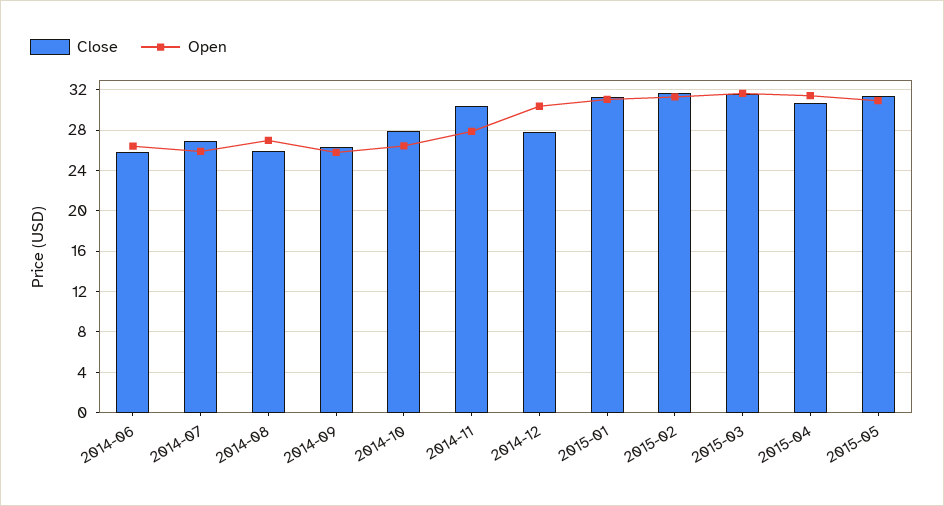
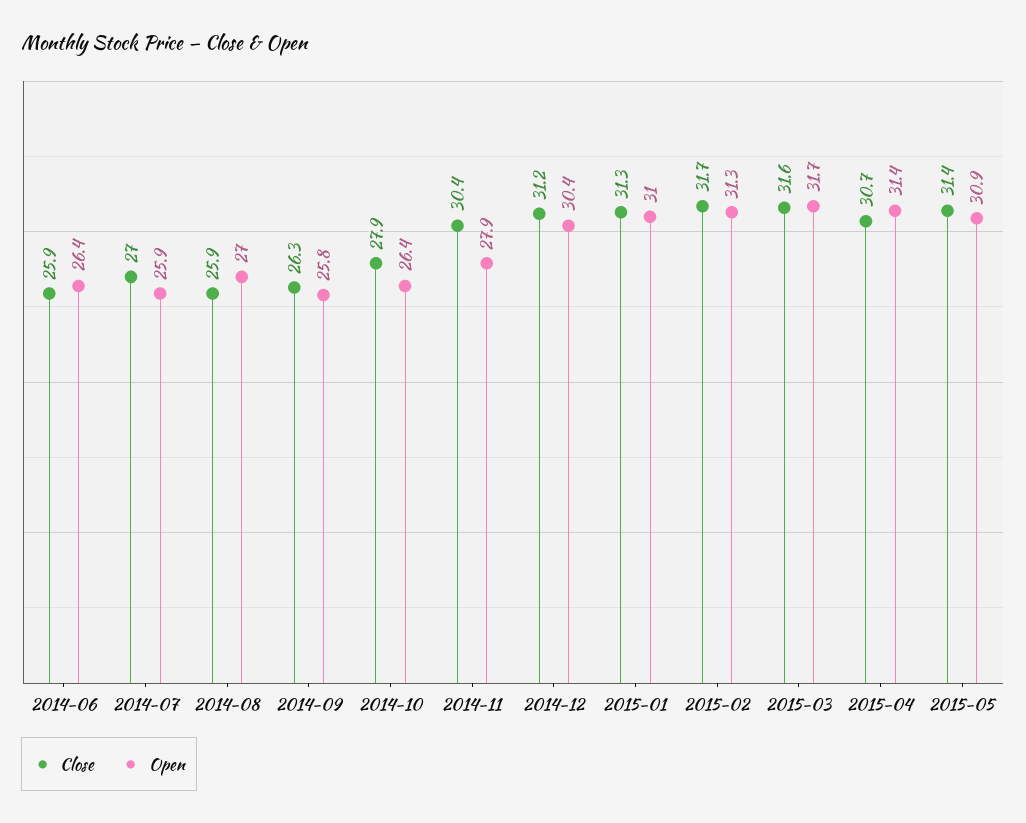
  {
    "Close": {
      "2014-06": 25.9,
      "2014-07": 27,
      "2014-08": 25.9,
      "2014-09": 26.3,
      "2014-10": 27.9,
      "2014-11": 30.4,
-     "2014-12": 28,
+     "2014-12": 31.2,
      "2015-01": 31.3,
      "2015-02": 31.7,
      "2015-03": 31.6,
      "2015-04": 30.7,
      "2015-05": 31.4
    },
    "Open": {
      "2014-06": 26.4,
      "2014-07": 25.9,
      "2014-08": 27,
      "2014-09": 25.8,
      "2014-10": 26.4,
      "2014-11": 27.9,
      "2014-12": 30.4,
      "2015-01": 31,
      "2015-02": 31.3,
      "2015-03": 31.7,
      "2015-04": 31.4,
      "2015-05": 30.9
    }
  }

